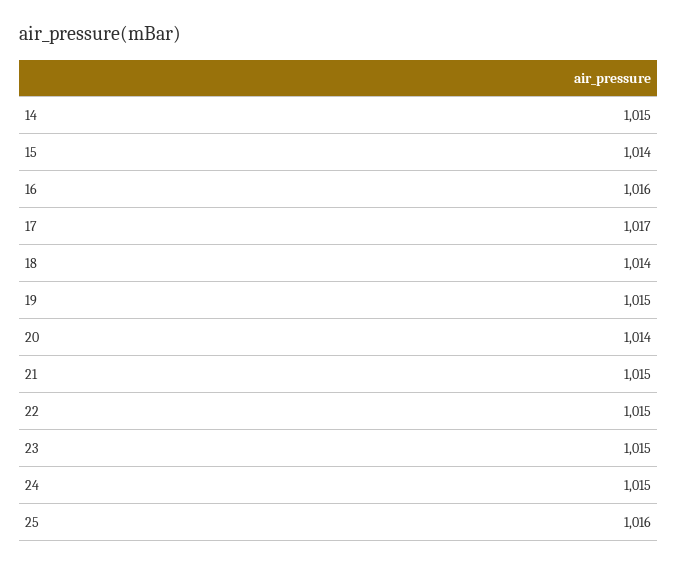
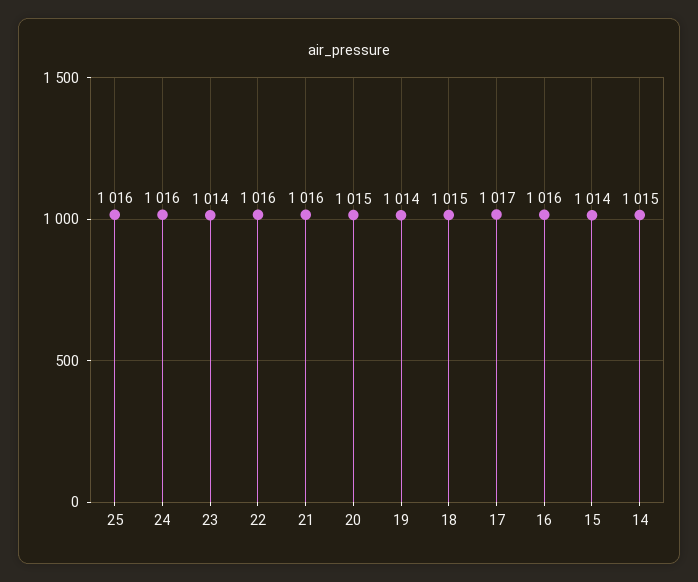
  {
    "14": 1015,
    "15": 1014,
    "16": 1016,
    "17": 1017,
-   "18": 1014,
+   "18": 1015,
-   "19": 1015,
+   "19": 1014,
-   "20": 1014,
+   "20": 1015,
-   "21": 1015,
+   "21": 1016,
-   "22": 1015,
+   "22": 1016,
-   "23": 1015,
+   "23": 1014,
-   "24": 1015,
+   "24": 1016,
    "25": 1016
  }

